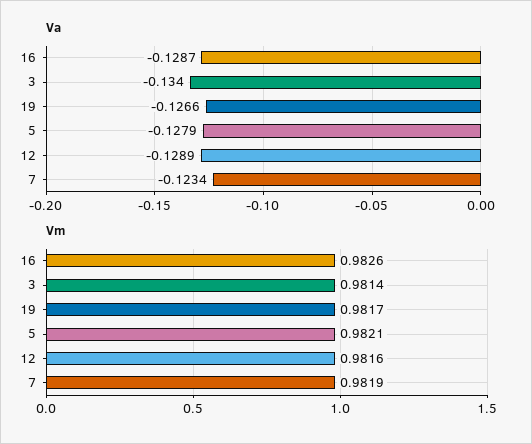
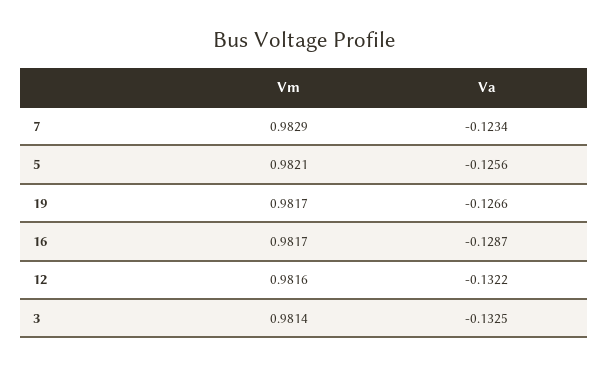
  {
    "Va": {
      "16": -0.1287,
-     "3": -0.134,
+     "3": -0.1325,
      "19": -0.1266,
-     "5": -0.1279,
+     "5": -0.1256,
-     "12": -0.1289,
+     "12": -0.1322,
      "7": -0.1234
    },
    "Vm": {
-     "16": 0.9826,
+     "16": 0.9817,
      "3": 0.9814,
      "19": 0.9817,
      "5": 0.9821,
      "12": 0.9816,
-     "7": 0.9819
+     "7": 0.9829
    }
  }

